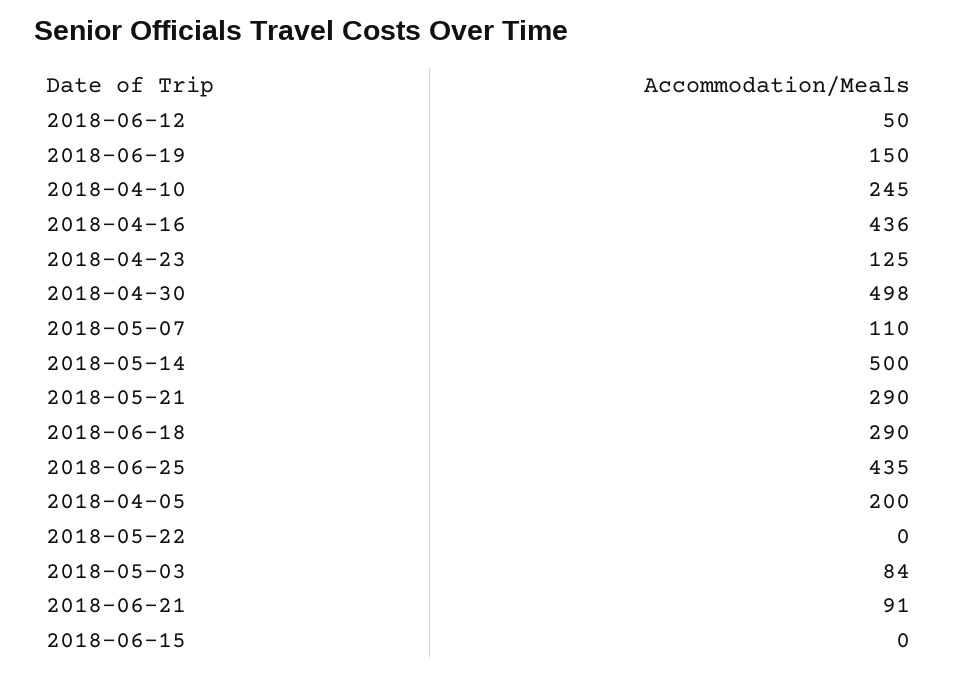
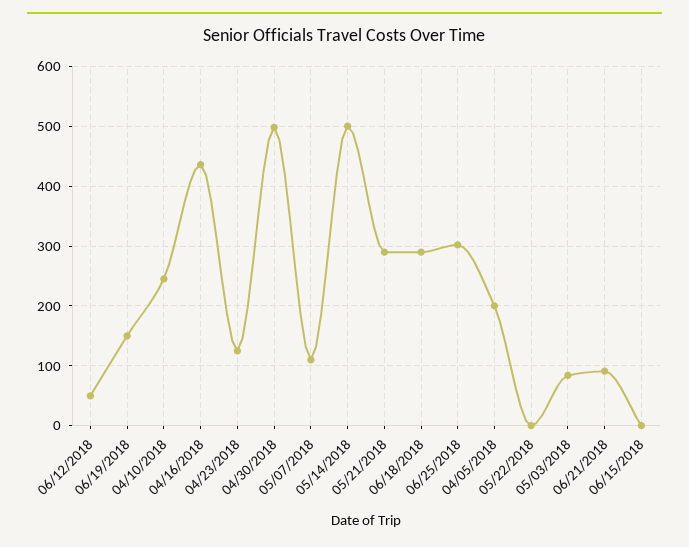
  {
    "2018-06-12": 50,
    "2018-06-19": 150,
    "2018-04-10": 245,
    "2018-04-16": 436,
    "2018-04-23": 125,
    "2018-04-30": 498,
    "2018-05-07": 110,
    "2018-05-14": 500,
    "2018-05-21": 290,
    "2018-06-18": 290,
-   "2018-06-25": 435,
+   "2018-06-25": 300,
    "2018-04-05": 200,
    "2018-05-22": 0,
    "2018-05-03": 84,
    "2018-06-21": 91,
    "2018-06-15": 0
  }

